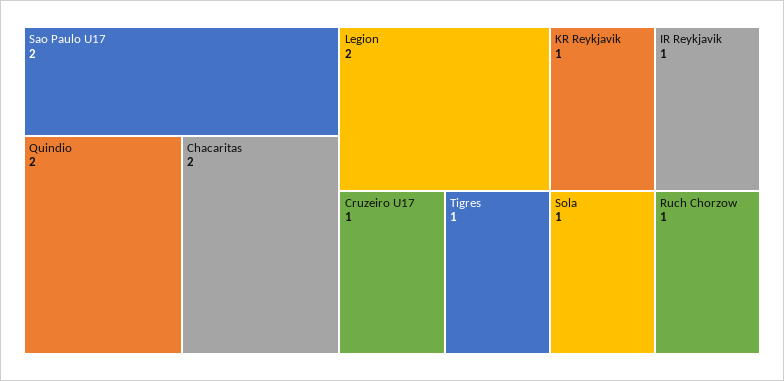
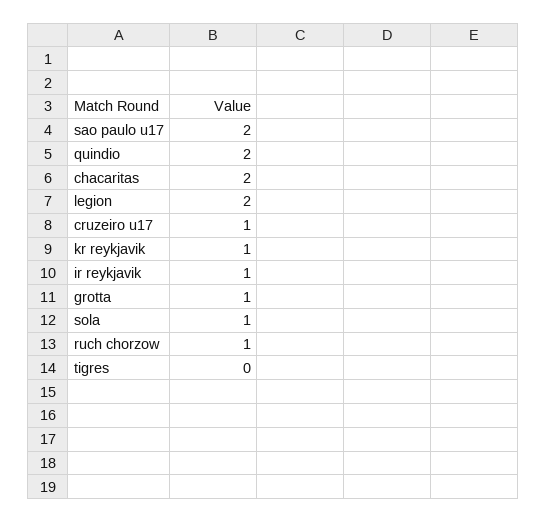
  {
    "Sao Paulo U17": 2,
    "Quindio": 2,
    "Chacaritas": 2,
    "Legion": 2,
    "Cruzeiro U17": 1,
-   "Tigres": 1,
+   "Tigres": 0,
    "KR Reykjavik": 1,
    "IR Reykjavik": 1,
    "Sola": 1,
-   "Ruch Chorzow": 1
+   "Ruch Chorzow": 1,
+   "grotta": 1
  }

